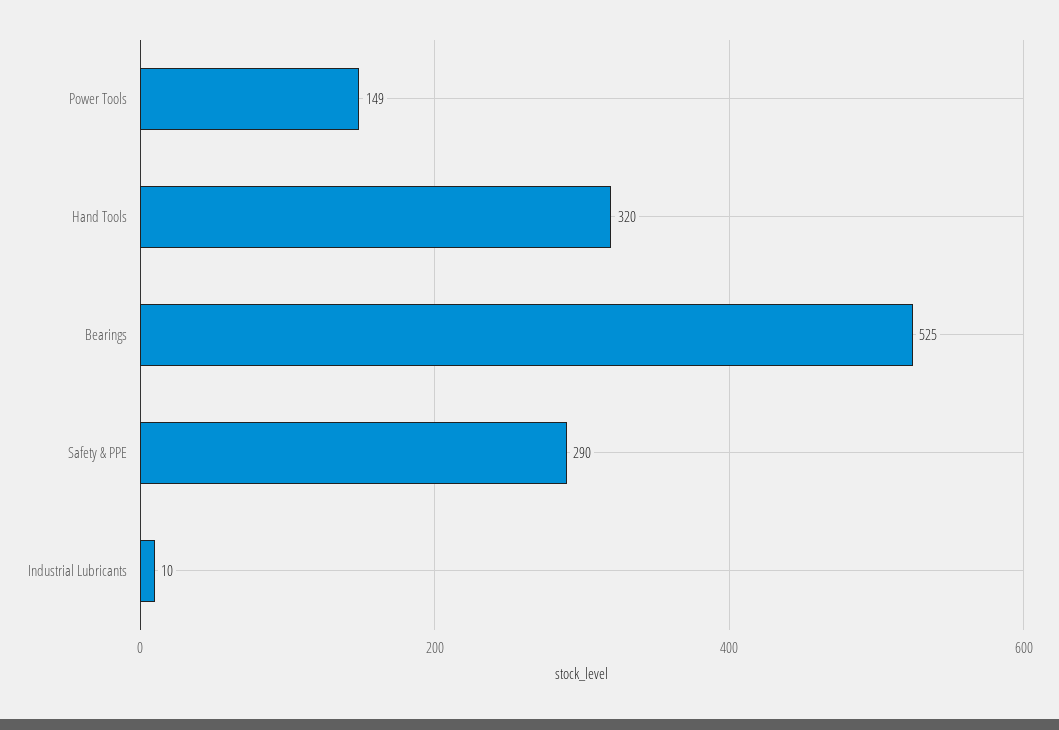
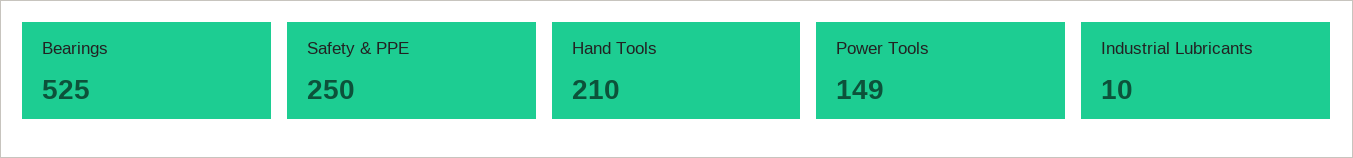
  {
    "Power Tools": 149,
-   "Hand Tools": 320,
+   "Hand Tools": 210,
    "Bearings": 525,
-   "Safety & PPE": 290,
+   "Safety & PPE": 250,
    "Industrial Lubricants": 10
  }

